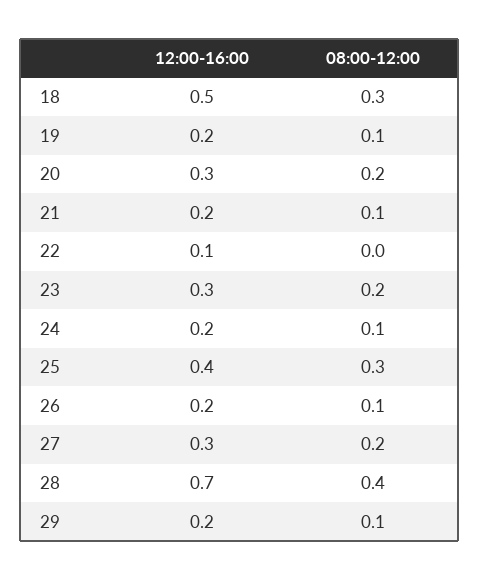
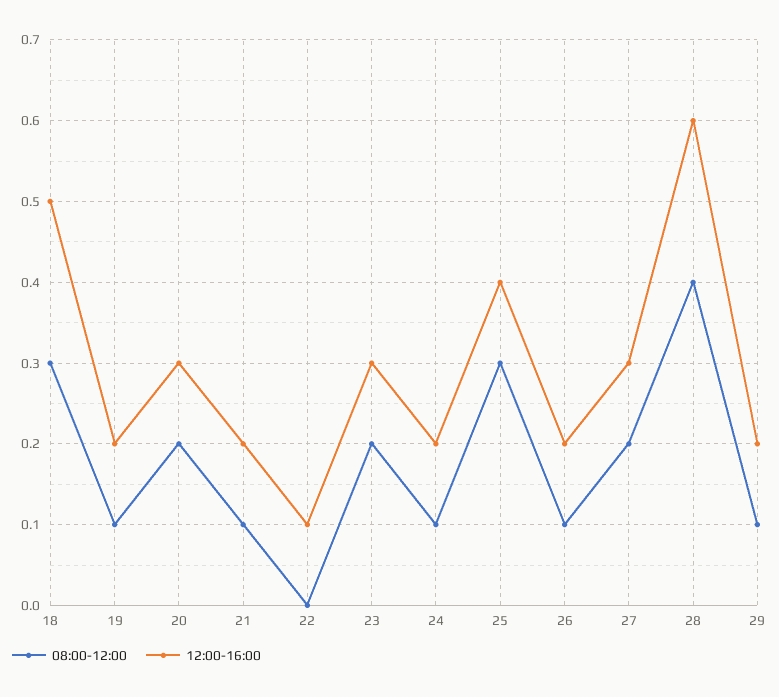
  {
    "12:00-16:00": {
      "18": 0.5,
      "19": 0.2,
      "20": 0.3,
      "21": 0.2,
      "22": 0.1,
      "23": 0.3,
      "24": 0.2,
      "25": 0.4,
      "26": 0.2,
      "27": 0.3,
-     "28": 0.7,
+     "28": 0.6,
      "29": 0.2
    },
    "08:00-12:00": {
      "18": 0.3,
      "19": 0.1,
      "20": 0.2,
      "21": 0.1,
      "22": 0,
      "23": 0.2,
      "24": 0.1,
      "25": 0.3,
      "26": 0.1,
      "27": 0.2,
      "28": 0.4,
      "29": 0.1
    }
  }

